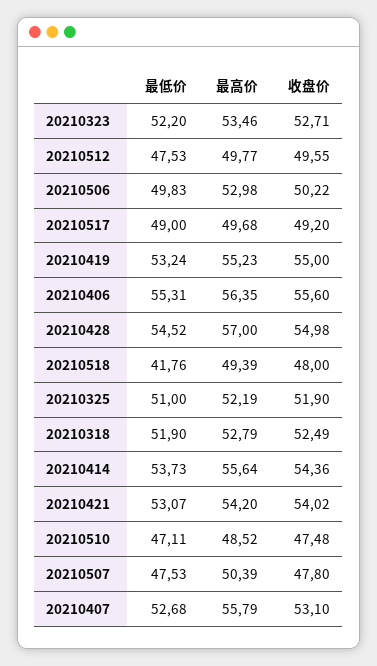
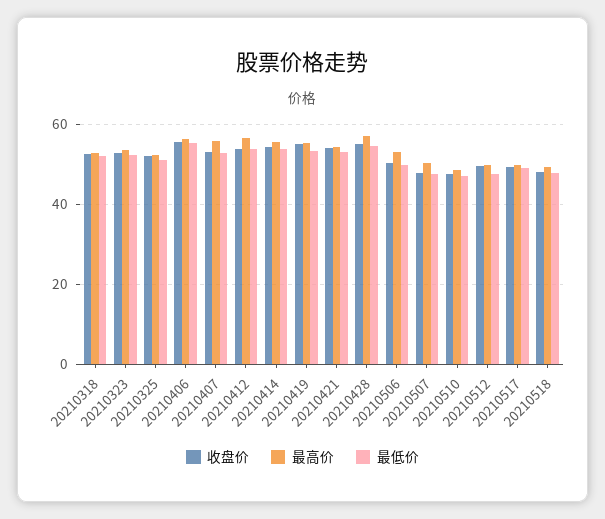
  {
    "最低价": {
      "20210323": 52.2,
      "20210512": 47.53,
      "20210506": 49.83,
      "20210517": 49,
      "20210419": 53.24,
      "20210406": 55.31,
      "20210428": 54.52,
-     "20210518": 41.76,
+     "20210518": 48,
      "20210325": 51,
      "20210318": 51.9,
      "20210414": 53.73,
      "20210421": 53.07,
      "20210510": 47.11,
      "20210507": 47.53,
-     "20210407": 52.68
+     "20210407": 52.68,
+     "20210412": 54
    },
    "最高价": {
      "20210323": 53.46,
      "20210512": 49.77,
      "20210506": 52.98,
      "20210517": 49.68,
      "20210419": 55.23,
      "20210406": 56.35,
      "20210428": 57,
      "20210518": 49.39,
      "20210325": 52.19,
      "20210318": 52.79,
      "20210414": 55.64,
      "20210421": 54.2,
      "20210510": 48.52,
      "20210507": 50.39,
-     "20210407": 55.79
+     "20210407": 55.79,
+     "20210412": 56
    },
    "收盘价": {
      "20210323": 52.71,
      "20210512": 49.55,
      "20210506": 50.22,
      "20210517": 49.2,
      "20210419": 55,
      "20210406": 55.6,
      "20210428": 54.98,
      "20210518": 48,
      "20210325": 51.9,
      "20210318": 52.49,
      "20210414": 54.36,
      "20210421": 54.02,
      "20210510": 47.48,
      "20210507": 47.8,
-     "20210407": 53.1
+     "20210407": 53.1,
+     "20210412": 54
    }
  }

